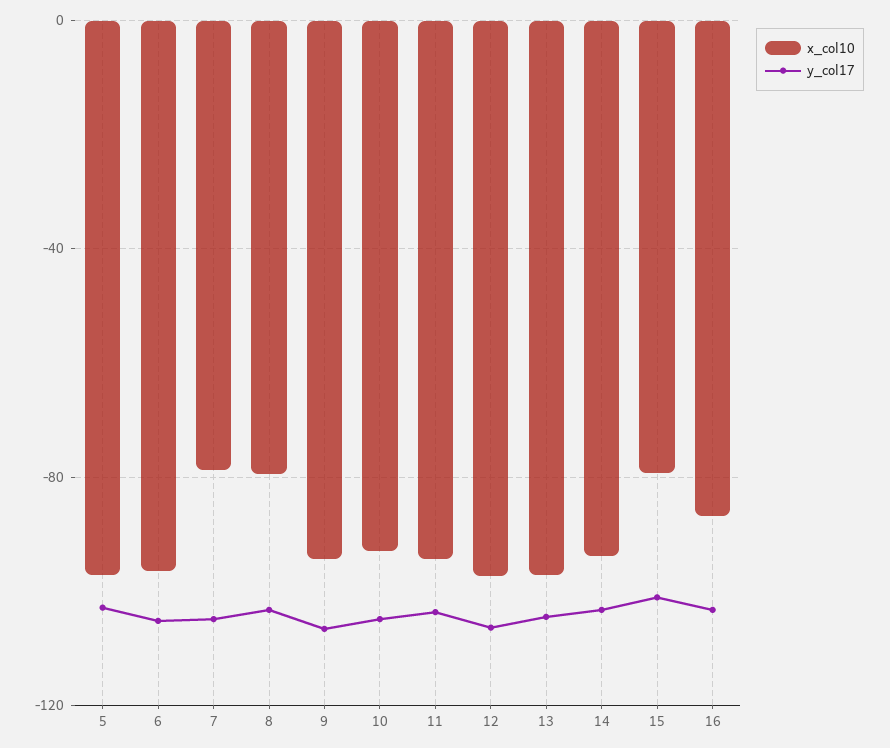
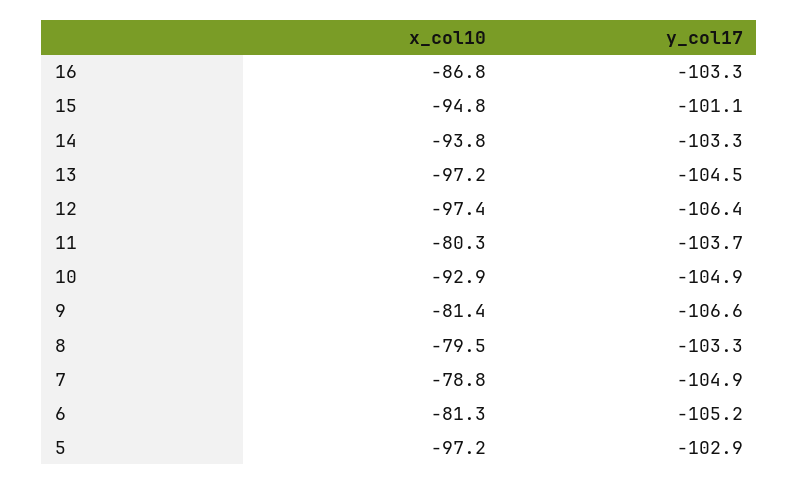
  {
    "x_col10": {
      "5": -97.2,
-     "6": -95,
+     "6": -81.3,
      "7": -78.8,
      "8": -79.5,
-     "9": -95,
+     "9": -81.4,
      "10": -92.9,
-     "11": -95,
+     "11": -80.3,
      "12": -97.4,
      "13": -97.2,
      "14": -93.8,
-     "15": -80,
+     "15": -94.8,
      "16": -86.8
    },
    "y_col17": {
      "5": -102.9,
      "6": -105.2,
      "7": -104.9,
      "8": -103.3,
      "9": -106.6,
      "10": -104.9,
      "11": -103.7,
      "12": -106.4,
      "13": -104.5,
      "14": -103.3,
      "15": -101.1,
      "16": -103.3
    }
  }

